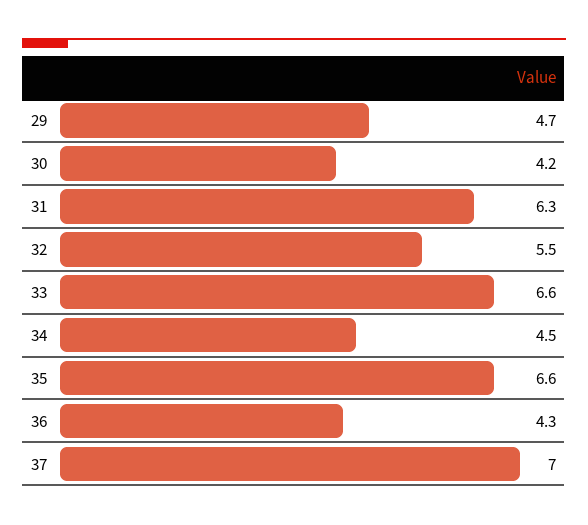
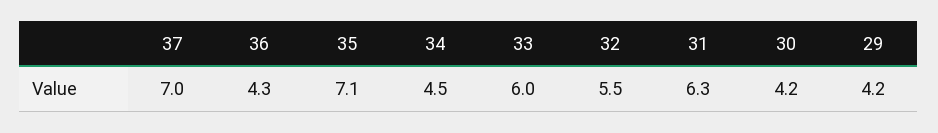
  {
-   "29": 4.7,
+   "29": 4.2,
    "30": 4.2,
    "31": 6.3,
    "32": 5.5,
-   "33": 6.6,
+   "33": 6,
    "34": 4.5,
-   "35": 6.6,
+   "35": 7.1,
    "36": 4.3,
    "37": 7
  }

